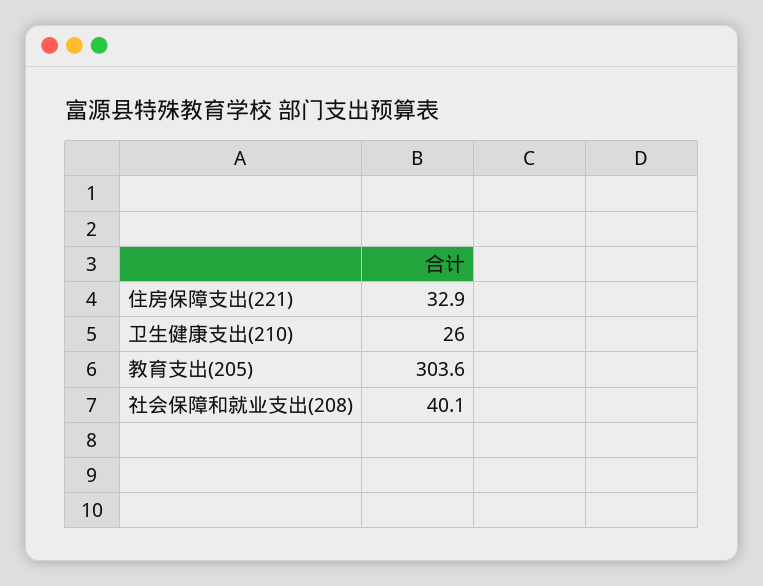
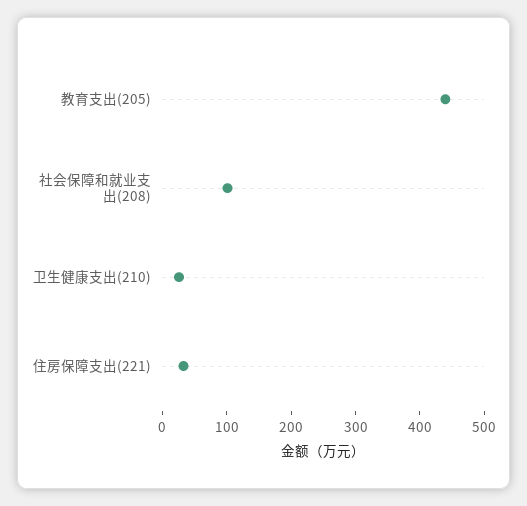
  {
    "住房保障支出(221)": 32.9,
    "卫生健康支出(210)": 26,
-   "教育支出(205)": 303.6,
+   "教育支出(205)": 440,
-   "社会保障和就业支出(208)": 40.1
+   "社会保障和就业支出(208)": 100
  }

